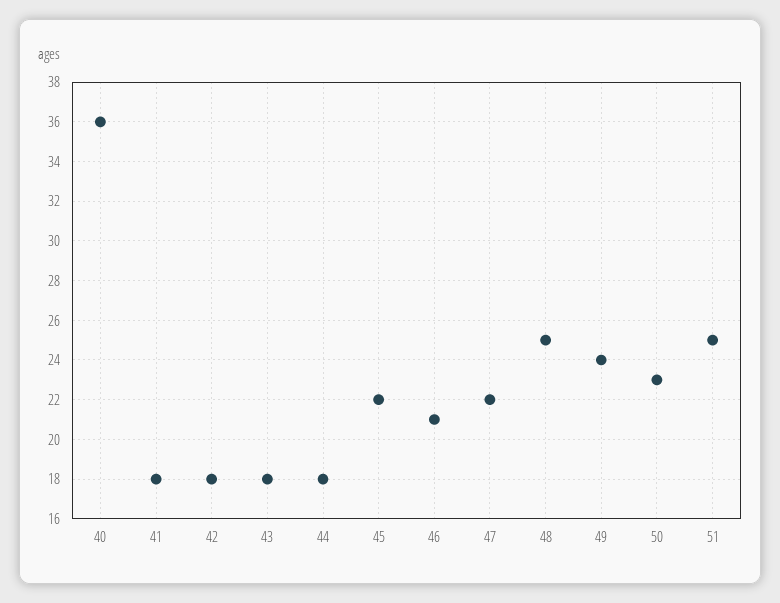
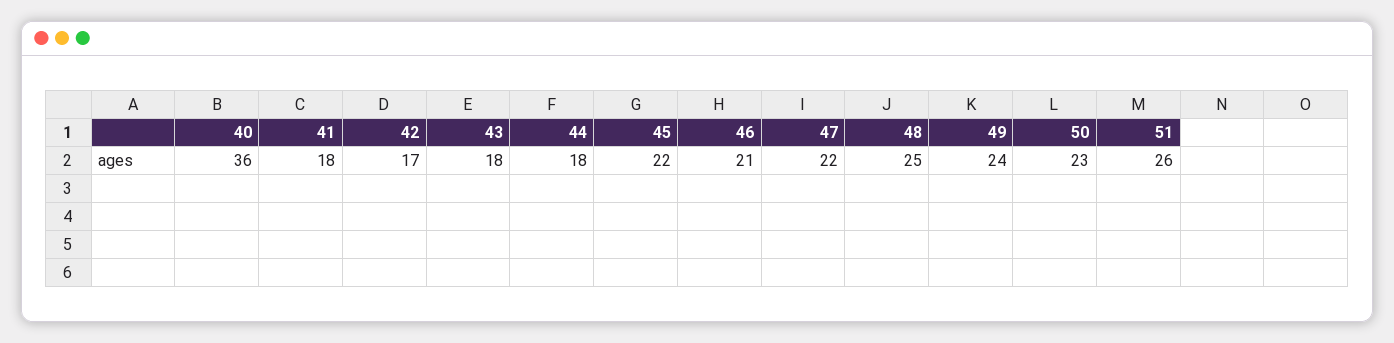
  {
    "40": 36,
    "41": 18,
-   "42": 18,
+   "42": 17,
    "43": 18,
    "44": 18,
    "45": 22,
    "46": 21,
    "47": 22,
    "48": 25,
    "49": 24,
    "50": 23,
-   "51": 25
+   "51": 26
  }

